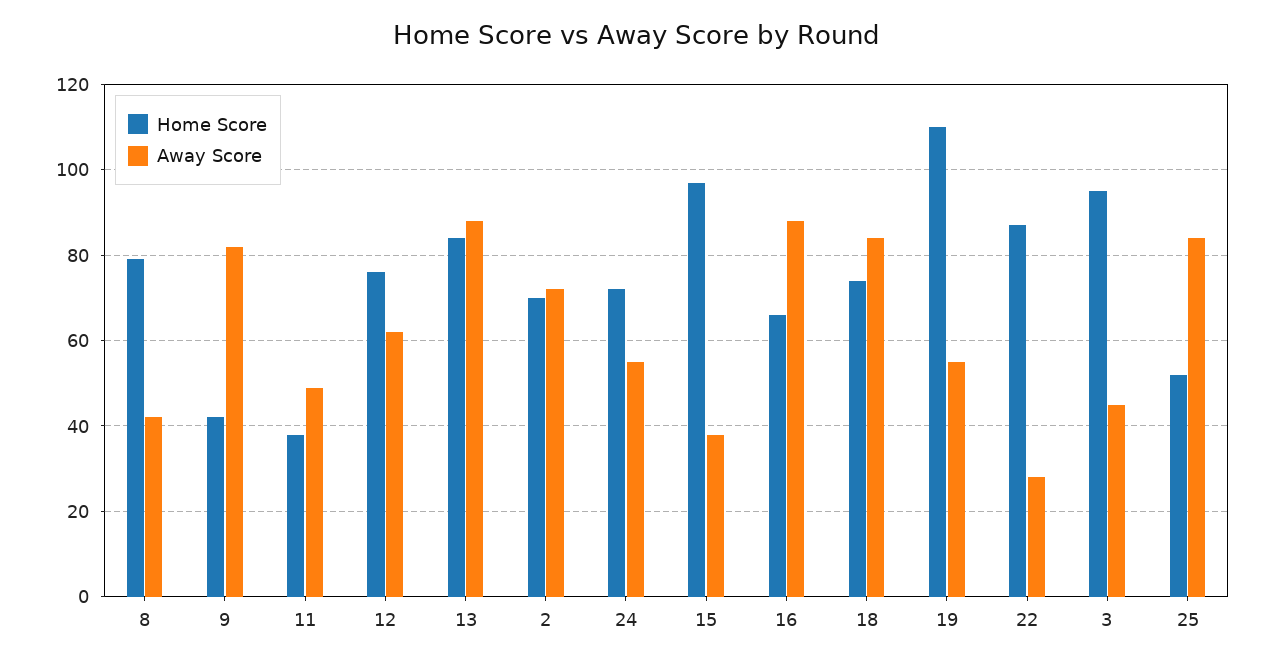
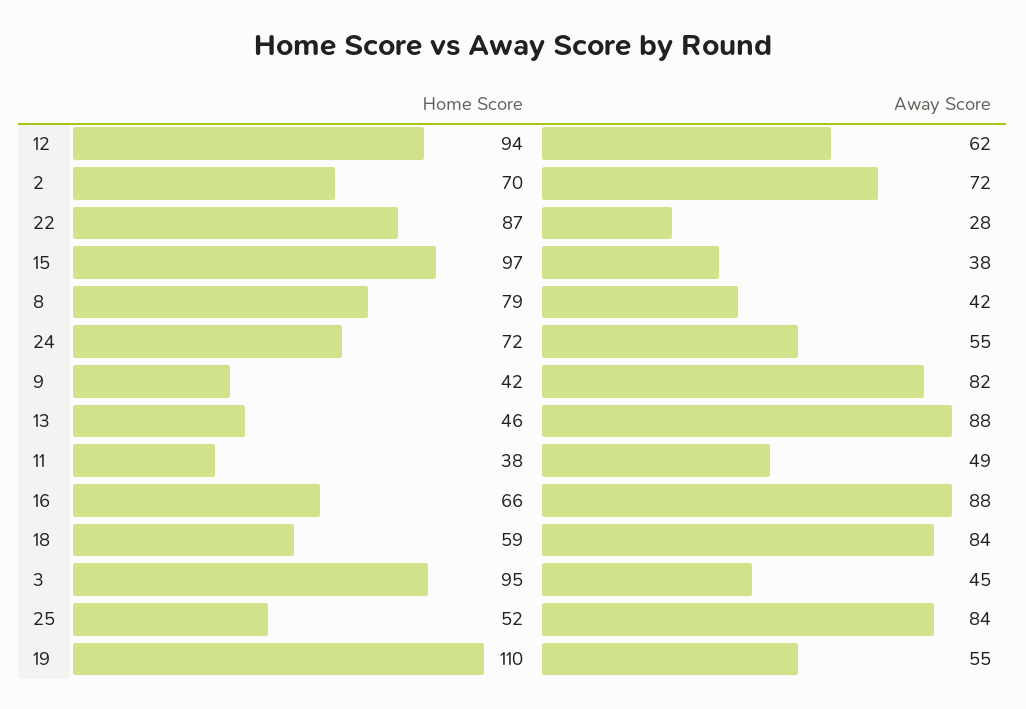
  {
    "Home Score": {
      "8": 79,
      "9": 42,
      "11": 38,
-     "12": 75,
+     "12": 94,
-     "13": 85,
+     "13": 46,
      "2": 70,
      "24": 72,
      "15": 97,
      "16": 66,
-     "18": 75,
+     "18": 59,
      "19": 110,
      "22": 87,
      "3": 95,
      "25": 52
    },
    "Away Score": {
      "8": 42,
      "9": 82,
      "11": 49,
      "12": 62,
      "13": 88,
      "2": 72,
      "24": 55,
      "15": 38,
      "16": 88,
      "18": 84,
      "19": 55,
      "22": 28,
      "3": 45,
      "25": 84
    }
  }

